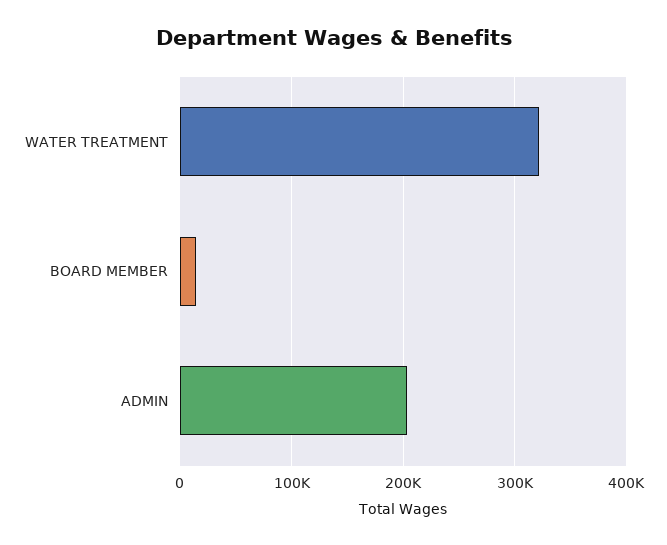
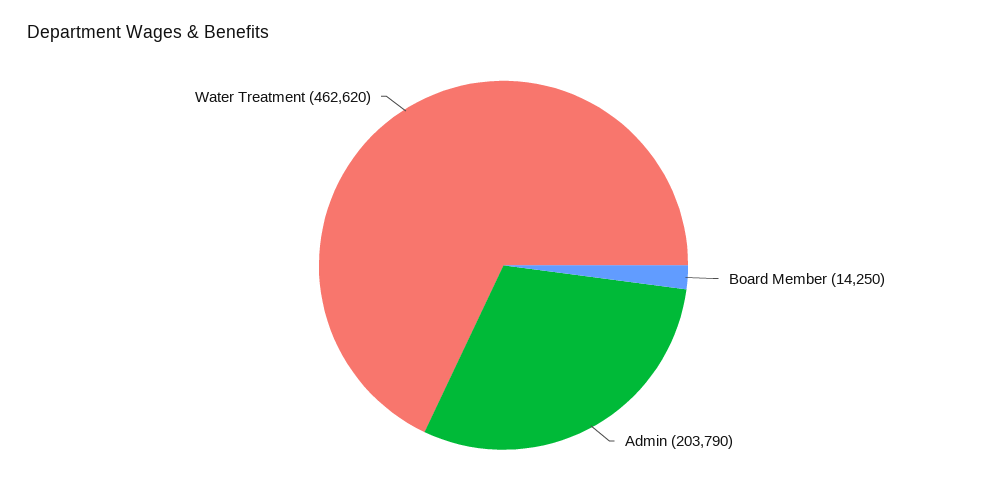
  {
-   "WATER TREATMENT": 320000,
+   "WATER TREATMENT": 462620,
    "BOARD MEMBER": 14250,
    "ADMIN": 203790
  }

